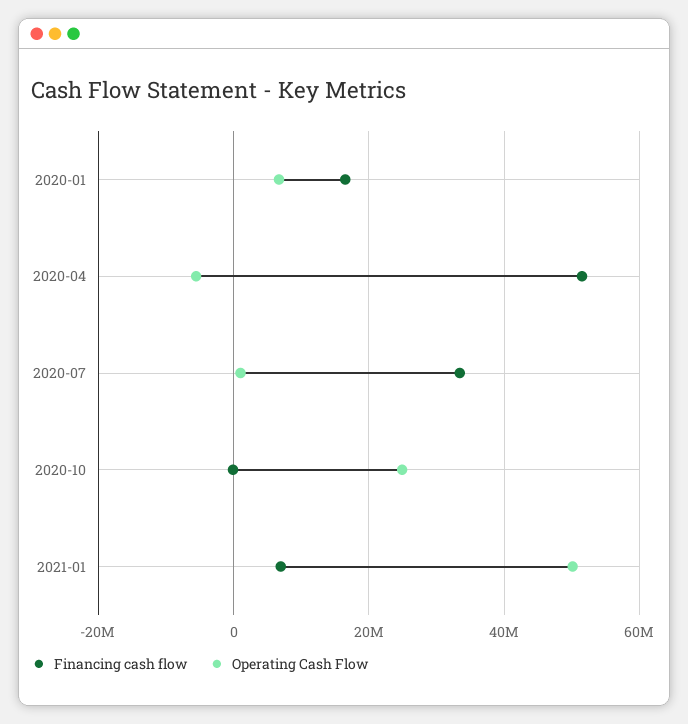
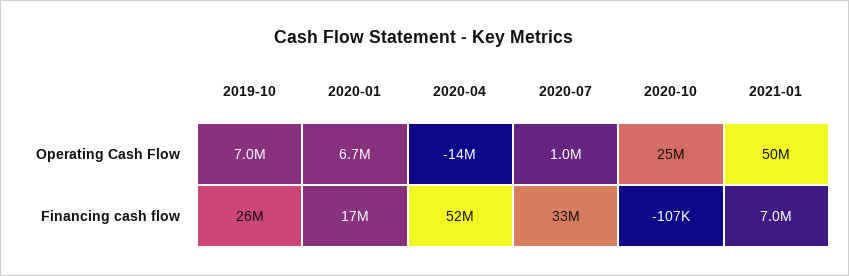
  {
    "Financing cash flow": {
      "2020-01": 17000000,
      "2020-04": 52000000,
      "2020-07": 33000000,
      "2020-10": -107000,
-     "2021-01": 7000000
+     "2021-01": 7000000,
+     "2019-10": 26000000
    },
    "Operating Cash Flow": {
      "2020-01": 6700000,
-     "2020-04": -6000000,
+     "2020-04": -14000000,
      "2020-07": 1000000,
      "2020-10": 25000000,
-     "2021-01": 50000000
+     "2021-01": 50000000,
+     "2019-10": 7000000
    }
  }

